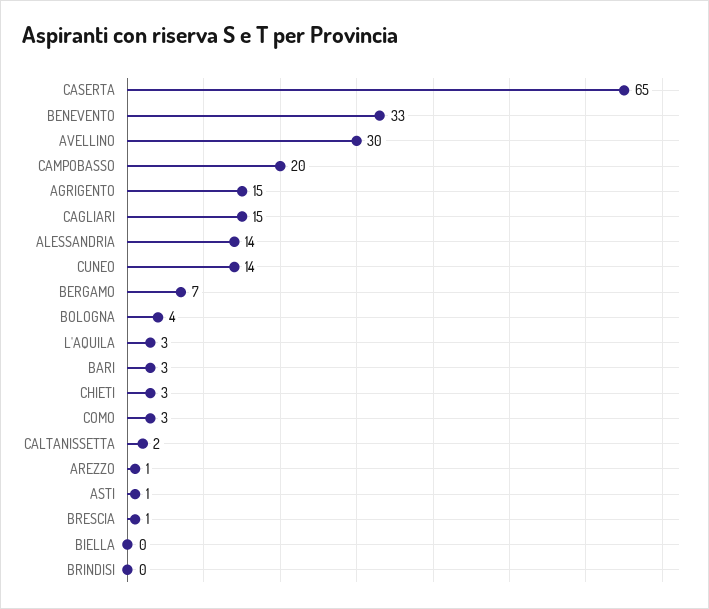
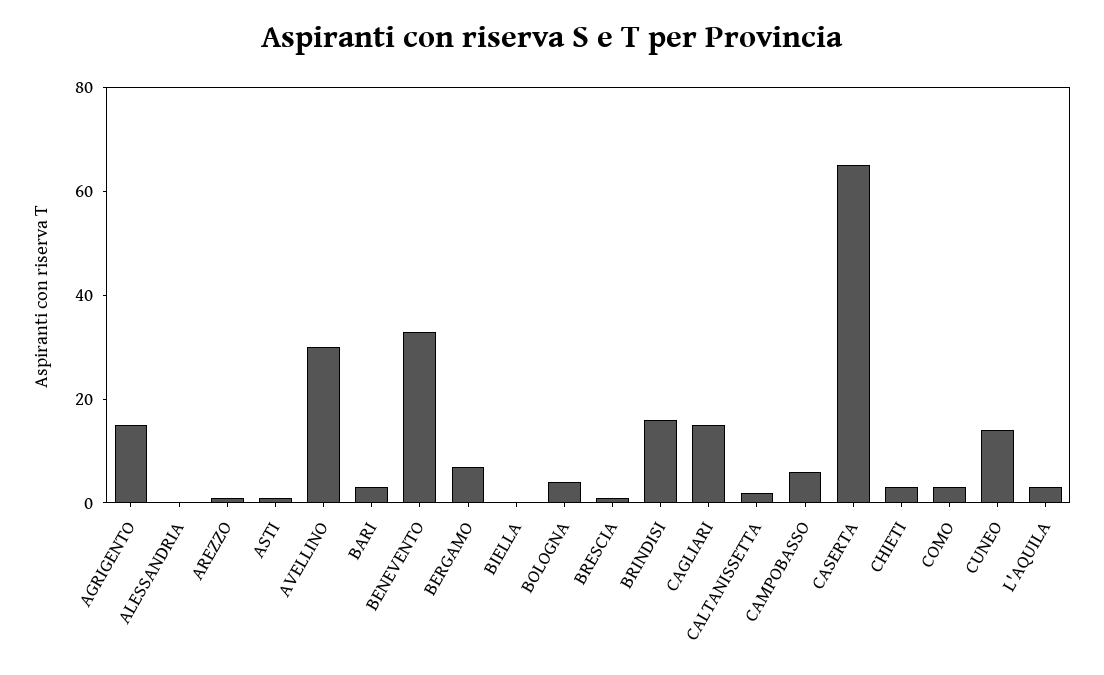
  {
    "CASERTA": 65,
    "BENEVENTO": 33,
    "AVELLINO": 30,
-   "CAMPOBASSO": 20,
+   "CAMPOBASSO": 5,
    "AGRIGENTO": 15,
    "CAGLIARI": 15,
-   "ALESSANDRIA": 14,
+   "ALESSANDRIA": 0,
    "CUNEO": 14,
    "BERGAMO": 7,
    "BOLOGNA": 4,
    "L'AQUILA": 3,
    "BARI": 3,
    "CHIETI": 3,
    "COMO": 3,
    "CALTANISSETTA": 2,
    "AREZZO": 1,
    "ASTI": 1,
    "BRESCIA": 1,
    "BIELLA": 0,
-   "BRINDISI": 0
+   "BRINDISI": 15
  }

